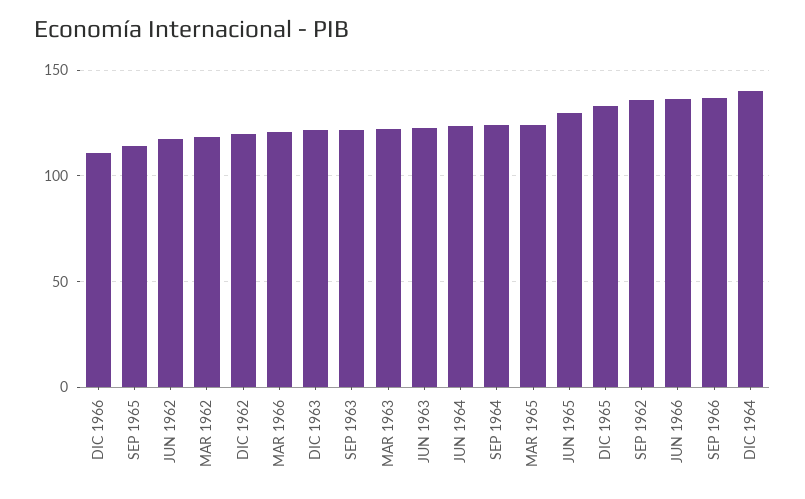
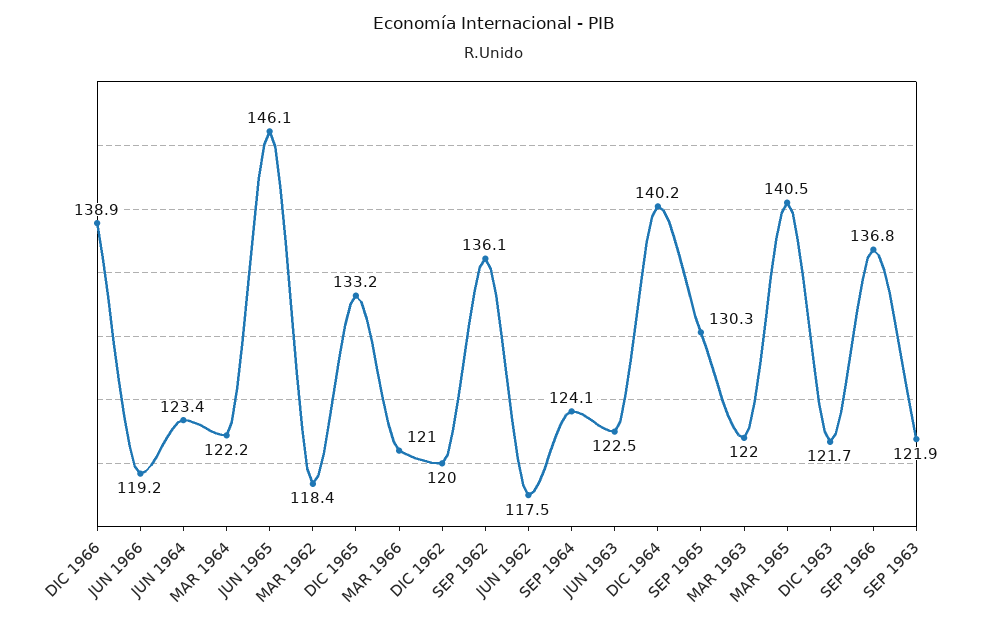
  {
-   "DIC 1966": 110,
+   "DIC 1966": 138.9,
-   "SEP 1965": 115,
+   "SEP 1965": 130.3,
    "JUN 1962": 117.5,
    "MAR 1962": 118.4,
    "DIC 1962": 120,
    "MAR 1966": 121,
    "DIC 1963": 121.7,
    "SEP 1963": 121.9,
    "MAR 1963": 122,
    "JUN 1963": 122.5,
    "JUN 1964": 123.4,
    "SEP 1964": 124.1,
-   "MAR 1965": 125,
+   "MAR 1965": 140.5,
-   "JUN 1965": 130,
+   "JUN 1965": 146.1,
    "DIC 1965": 133.2,
    "SEP 1962": 136.1,
-   "JUN 1966": 135,
+   "JUN 1966": 119.2,
    "SEP 1966": 136.8,
-   "DIC 1964": 140.2
+   "DIC 1964": 140.2,
+   "MAR 1964": 122.2
  }

